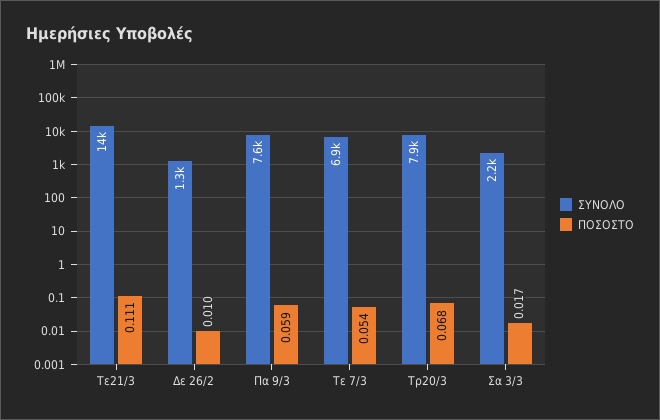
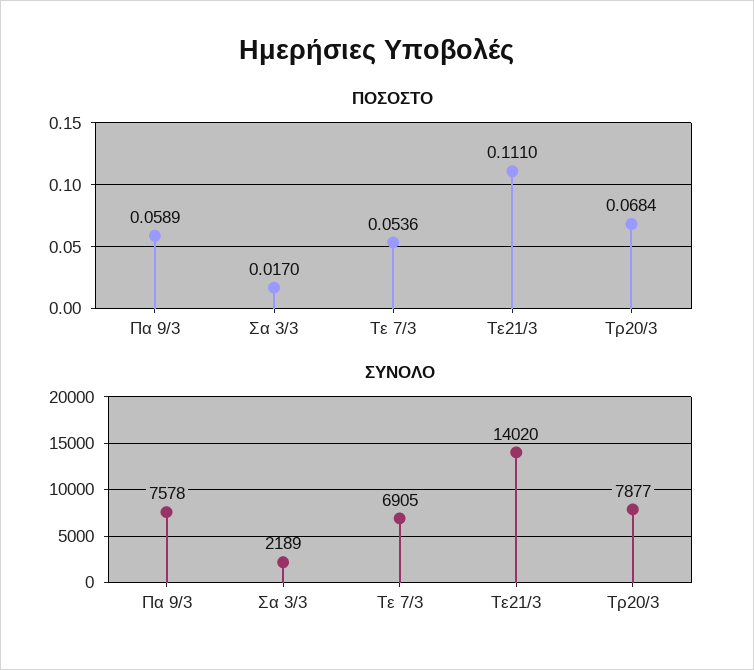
  {
    "ΣΥΝΟΛΟ": {
      "Τε21/3": 14020,
-     "Δε 26/2": 1300,
      "Πα 9/3": 7578,
      "Τε 7/3": 6905,
      "Τρ20/3": 7877,
      "Σα 3/3": 2189
    },
    "ΠΟΣΟΣΤΟ": {
      "Τε21/3": 0.111,
-     "Δε 26/2": 0.01,
      "Πα 9/3": 0.0589,
      "Τε 7/3": 0.0536,
      "Τρ20/3": 0.0684,
      "Σα 3/3": 0.017
    }
  }

